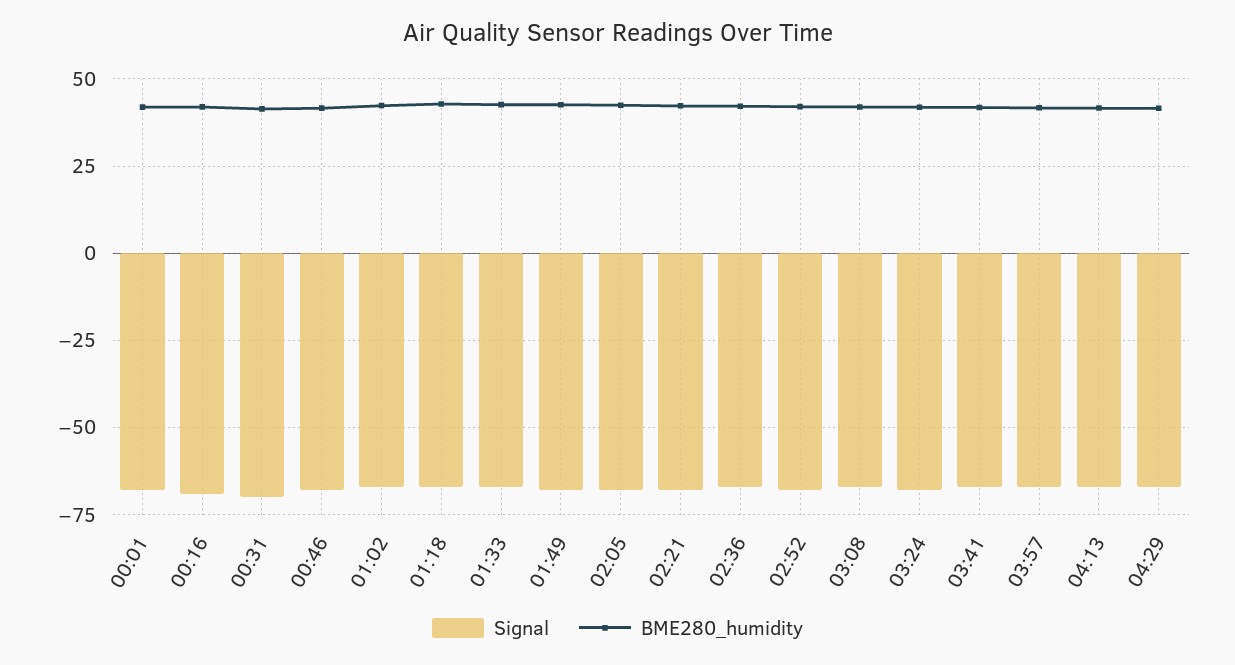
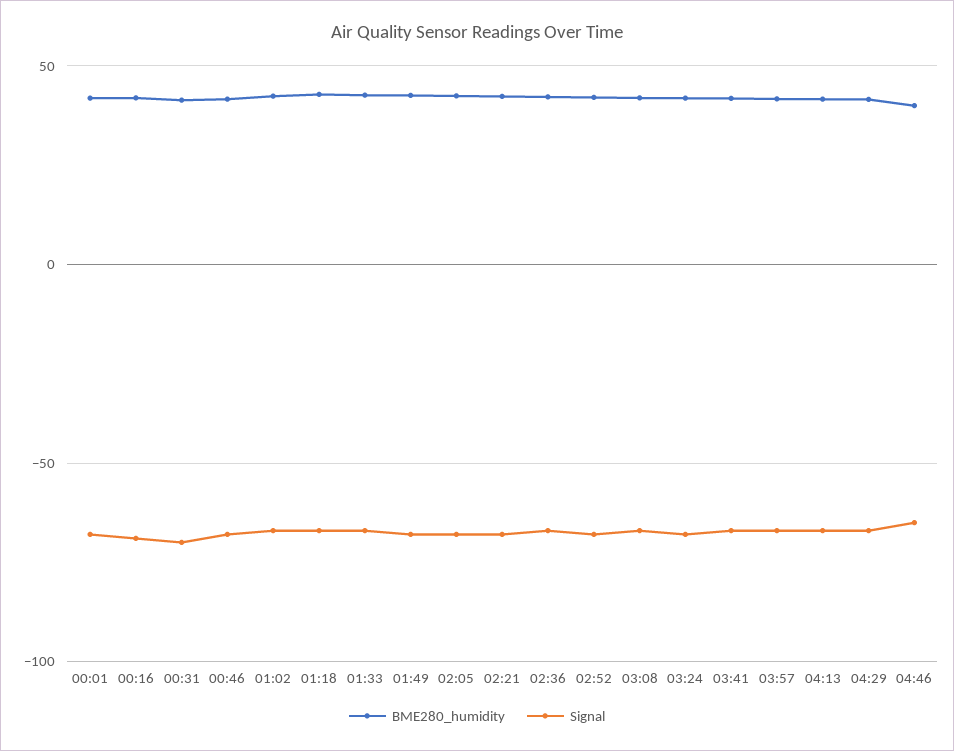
  {
    "Signal": {
      "00:01": -67.5,
      "00:16": -70,
      "00:31": -70,
      "00:46": -67.5,
      "01:02": -67.5,
      "01:18": -67.5,
      "01:33": -67.5,
      "01:49": -67.5,
      "02:05": -67.5,
      "02:21": -67.5,
      "02:36": -67.5,
      "02:52": -67.5,
      "03:08": -67.5,
      "03:24": -67.5,
      "03:41": -67.5,
      "03:57": -67.5,
      "04:13": -67.5,
-     "04:29": -67.5
+     "04:29": -67.5,
+     "04:46": -65
    },
    "BME280_humidity": {
      "00:01": 42.5,
      "00:16": 42.5,
      "00:31": 42.5,
      "00:46": 42.5,
      "01:02": 42.5,
      "01:18": 42.5,
      "01:33": 42.5,
      "01:49": 42.5,
      "02:05": 42.5,
      "02:21": 42.5,
      "02:36": 42.5,
      "02:52": 42.5,
      "03:08": 42.5,
      "03:24": 42.5,
      "03:41": 42.5,
      "03:57": 42.5,
      "04:13": 42.5,
-     "04:29": 42.5
+     "04:29": 42.5,
+     "04:46": 40
    }
  }

